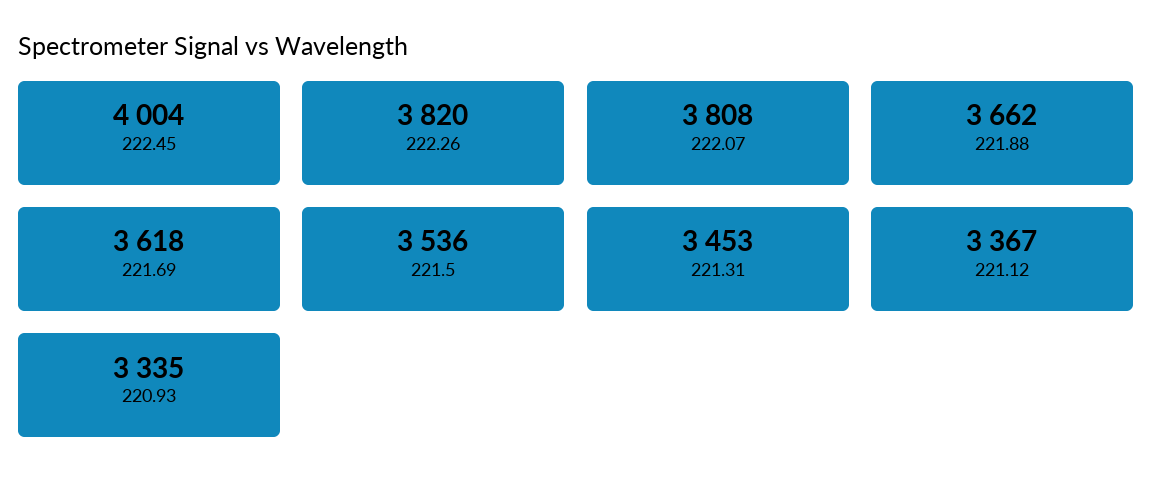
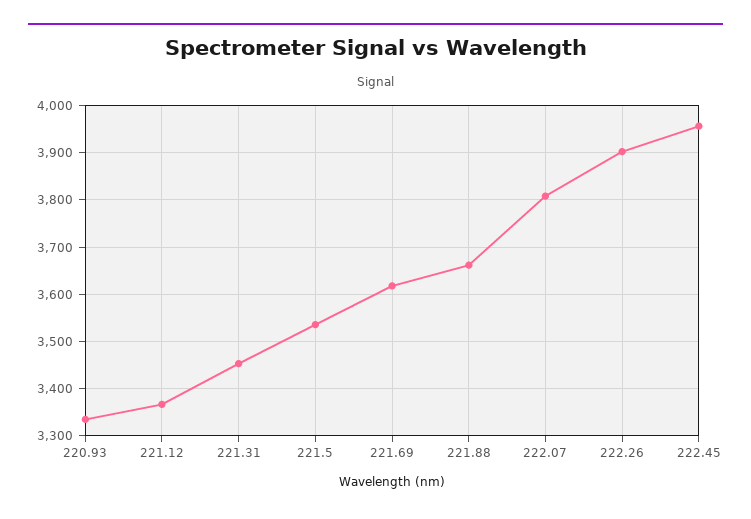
  {
-   "222.45": 4004,
+   "222.45": 3960,
-   "222.26": 3820,
+   "222.26": 3900,
    "222.07": 3808,
    "221.88": 3662,
    "221.69": 3618,
    "221.5": 3536,
    "221.31": 3453,
    "221.12": 3367,
    "220.93": 3335
  }

